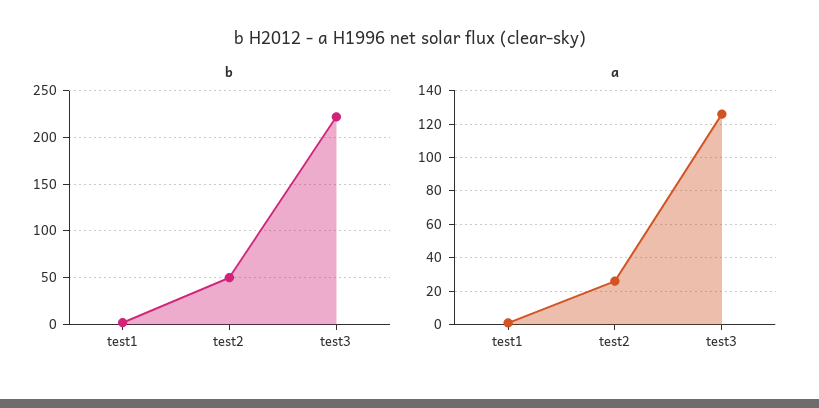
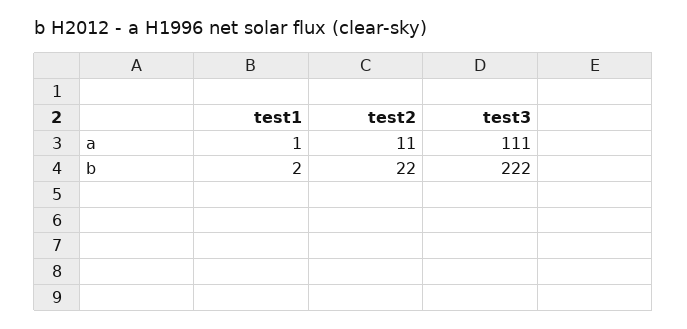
  {
    "b": {
      "test1": 2,
-     "test2": 50,
+     "test2": 22,
      "test3": 222
    },
    "a": {
      "test1": 1,
-     "test2": 25,
+     "test2": 11,
-     "test3": 125
+     "test3": 111
    }
  }

